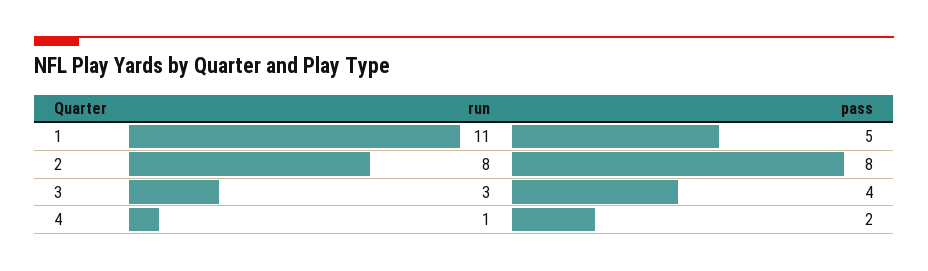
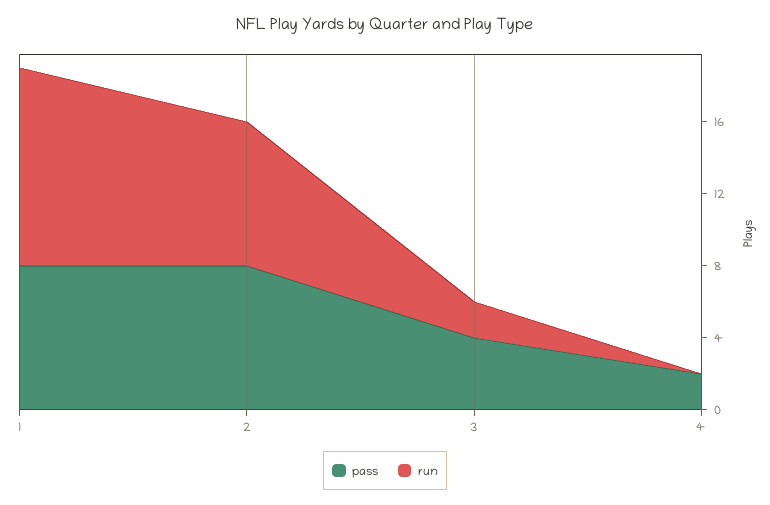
  {
    "run": {
      "1": 11,
      "2": 8,
-     "3": 3,
+     "3": 2,
-     "4": 1
+     "4": 0
    },
    "pass": {
-     "1": 5,
+     "1": 8,
      "2": 8,
      "3": 4,
      "4": 2
    }
  }

